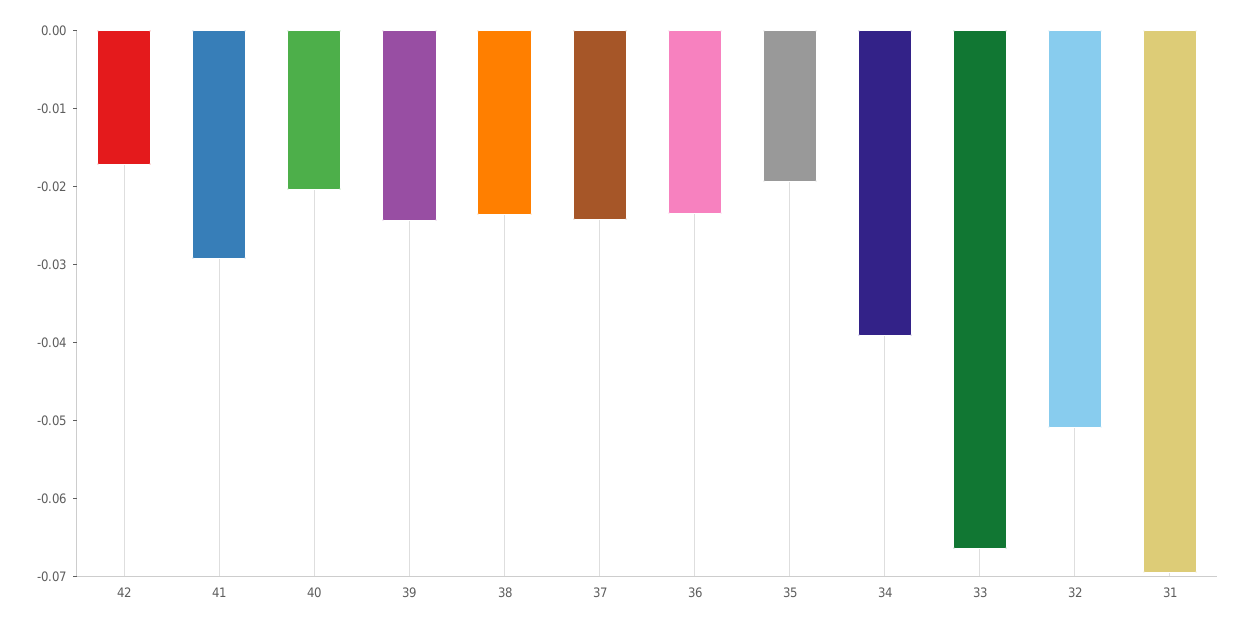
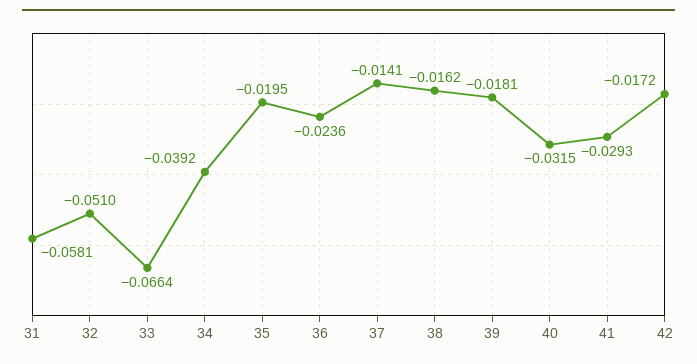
  {
    "42": -0.0172,
    "41": -0.0293,
-   "40": -0.02,
+   "40": -0.0315,
-   "39": -0.024,
+   "39": -0.0181,
-   "38": -0.024,
+   "38": -0.0162,
-   "37": -0.024,
+   "37": -0.0141,
    "36": -0.0236,
    "35": -0.0195,
    "34": -0.0392,
    "33": -0.0664,
    "32": -0.051,
-   "31": -0.07
+   "31": -0.0581
  }

